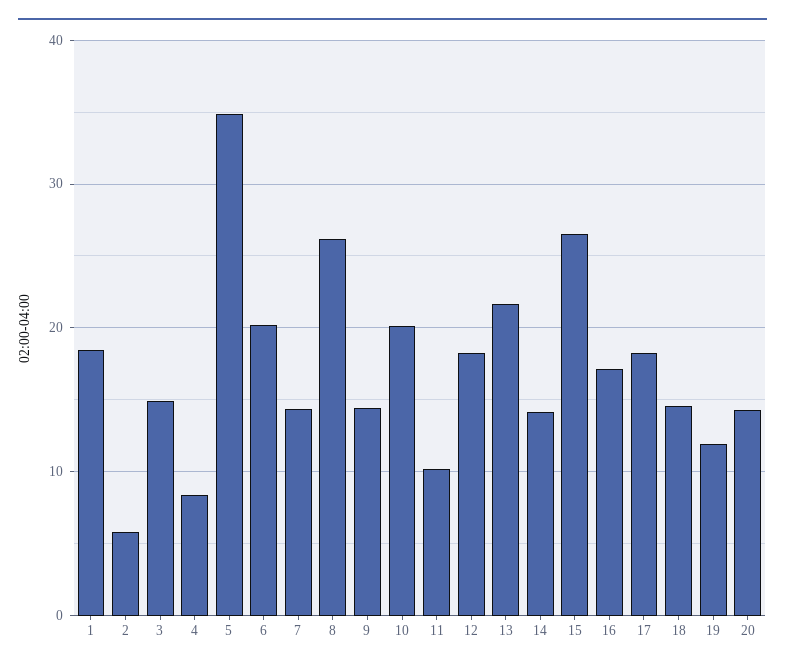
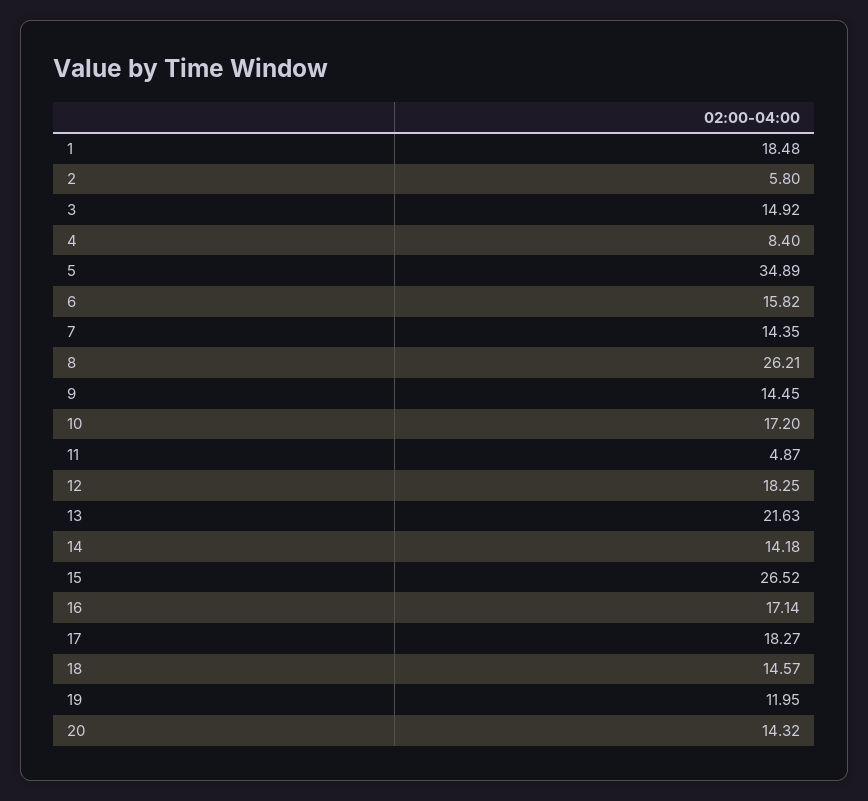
  {
    "1": 18.48,
    "2": 5.8,
    "3": 14.92,
    "4": 8.4,
    "5": 34.89,
-   "6": 20,
+   "6": 15.82,
    "7": 14.35,
    "8": 26.21,
    "9": 14.45,
-   "10": 20,
+   "10": 17.2,
-   "11": 10,
+   "11": 4.87,
    "12": 18.25,
    "13": 21.63,
    "14": 14.18,
    "15": 26.52,
    "16": 17.14,
    "17": 18.27,
    "18": 14.57,
    "19": 11.95,
    "20": 14.32
  }

